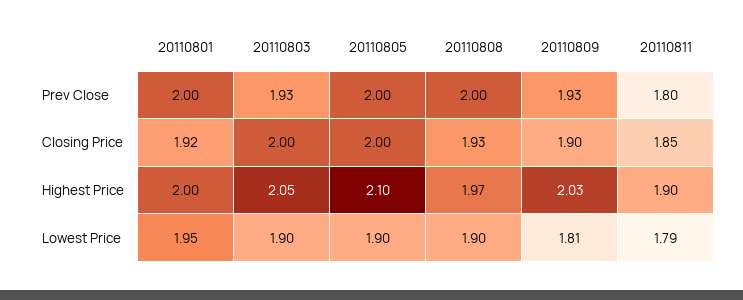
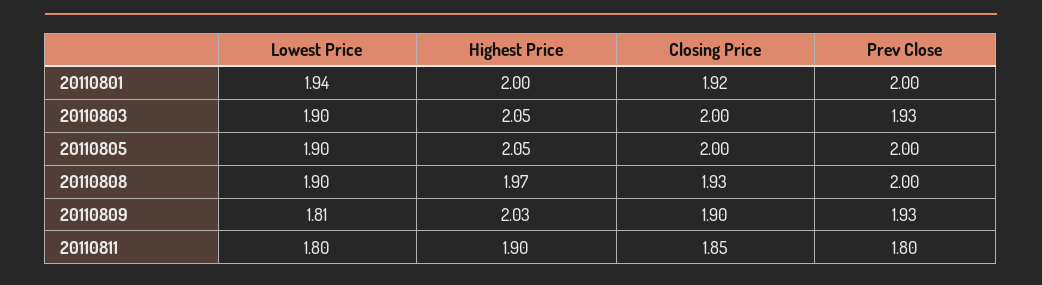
  {
    "20110801": {
      "Prev Close": 2,
      "Closing Price": 1.92,
      "Highest Price": 2,
-     "Lowest Price": 1.95
+     "Lowest Price": 1.94
    },
    "20110803": {
      "Prev Close": 1.93,
      "Closing Price": 2,
      "Highest Price": 2.05,
      "Lowest Price": 1.9
    },
    "20110805": {
      "Prev Close": 2,
      "Closing Price": 2,
-     "Highest Price": 2.1,
+     "Highest Price": 2.05,
      "Lowest Price": 1.9
    },
    "20110808": {
      "Prev Close": 2,
      "Closing Price": 1.93,
      "Highest Price": 1.97,
      "Lowest Price": 1.9
    },
    "20110809": {
      "Prev Close": 1.93,
      "Closing Price": 1.9,
      "Highest Price": 2.03,
      "Lowest Price": 1.81
    },
    "20110811": {
      "Prev Close": 1.8,
      "Closing Price": 1.85,
      "Highest Price": 1.9,
-     "Lowest Price": 1.79
+     "Lowest Price": 1.8
    }
  }

